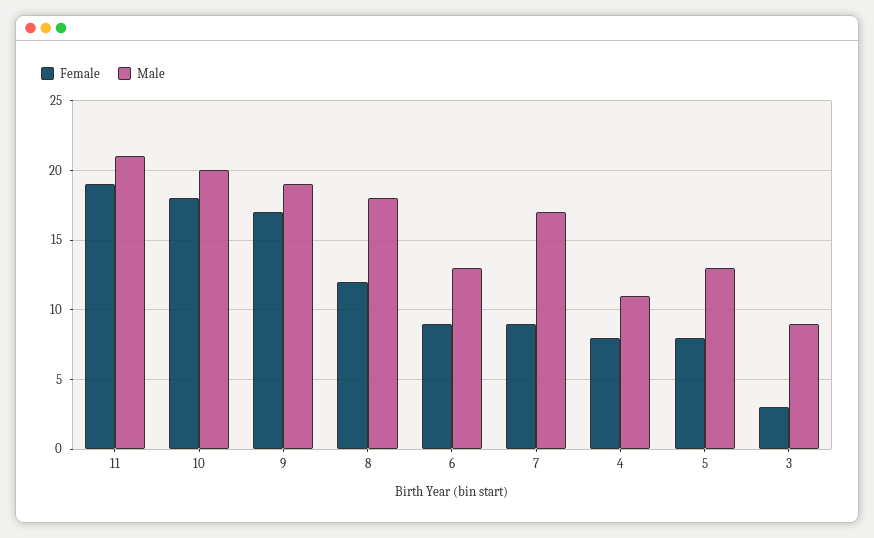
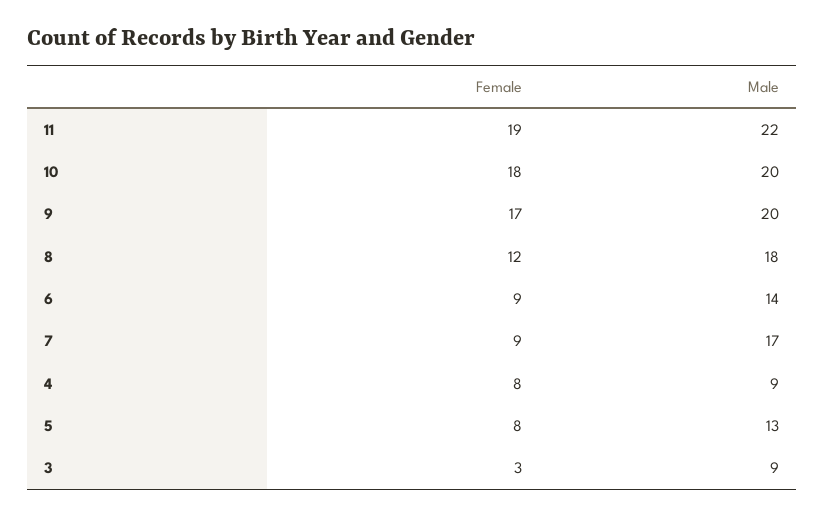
  {
    "Female": {
      "11": 19,
      "10": 18,
      "9": 17,
      "8": 12,
      "6": 9,
      "7": 9,
      "4": 8,
      "5": 8,
      "3": 3
    },
    "Male": {
-     "11": 21,
+     "11": 22,
      "10": 20,
-     "9": 19,
+     "9": 20,
      "8": 18,
-     "6": 13,
+     "6": 14,
      "7": 17,
-     "4": 11,
+     "4": 9,
      "5": 13,
      "3": 9
    }
  }

